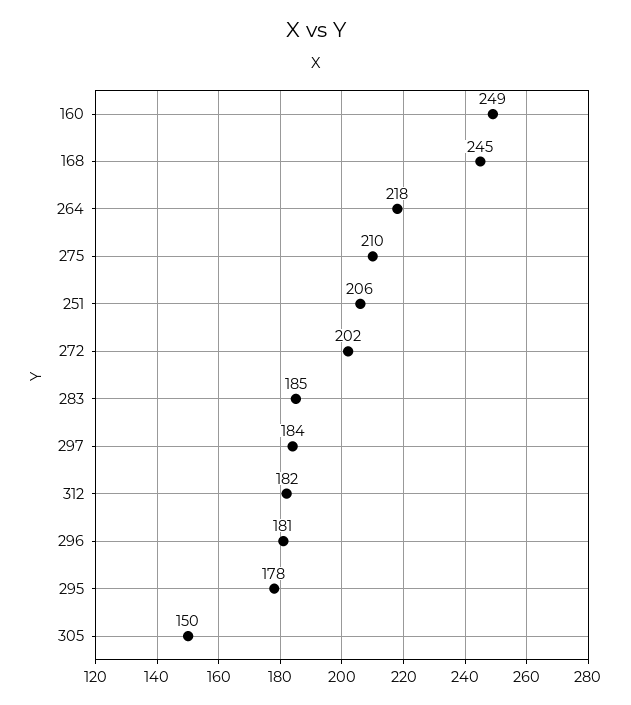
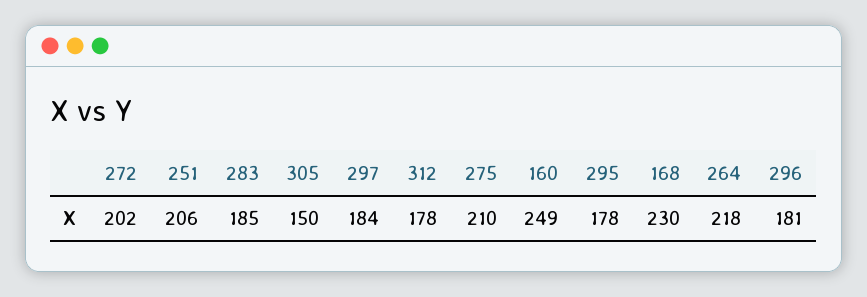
  {
    "160": 249,
-   "168": 245,
+   "168": 230,
    "264": 218,
    "275": 210,
    "251": 206,
    "272": 202,
    "283": 185,
    "297": 184,
-   "312": 182,
+   "312": 178,
    "296": 181,
    "295": 178,
    "305": 150
  }

